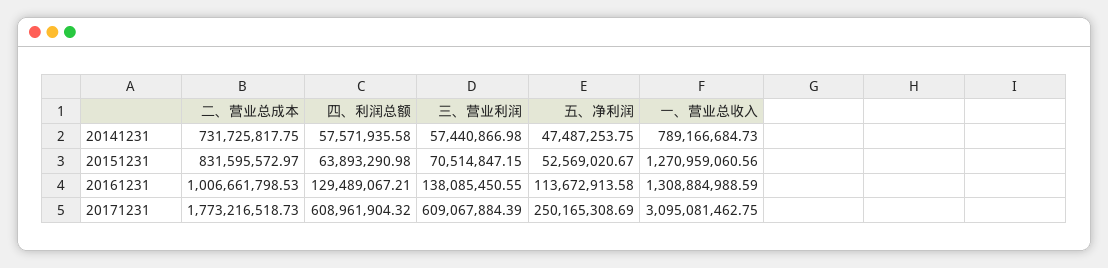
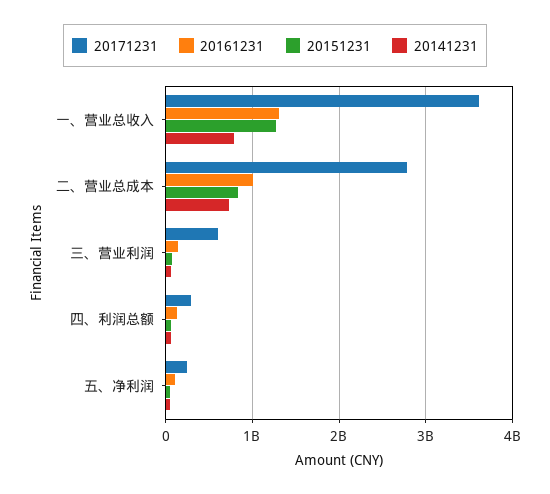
  {
    "20141231": {
      "二、营业总成本": 731725817.75,
      "四、利润总额": 57571935.58,
      "三、营业利润": 57440866.98,
      "五、净利润": 47487253.75,
      "一、营业总收入": 789166684.73
    },
    "20151231": {
      "二、营业总成本": 831595572.97,
      "四、利润总额": 63893290.98,
      "三、营业利润": 70514847.15,
      "五、净利润": 52569020.67,
      "一、营业总收入": 1270959060.56
    },
    "20161231": {
      "二、营业总成本": 1006661798.53,
      "四、利润总额": 129489067.21,
      "三、营业利润": 138085450.55,
      "五、净利润": 113672913.58,
      "一、营业总收入": 1308884988.59
    },
    "20171231": {
-     "二、营业总成本": 1773216518.73,
+     "二、营业总成本": 2800000000,
-     "四、利润总额": 608961904.32,
+     "四、利润总额": 300000000,
      "三、营业利润": 609067884.39,
      "五、净利润": 250165308.69,
-     "一、营业总收入": 3095081462.75
+     "一、营业总收入": 3600000000
    }
  }

